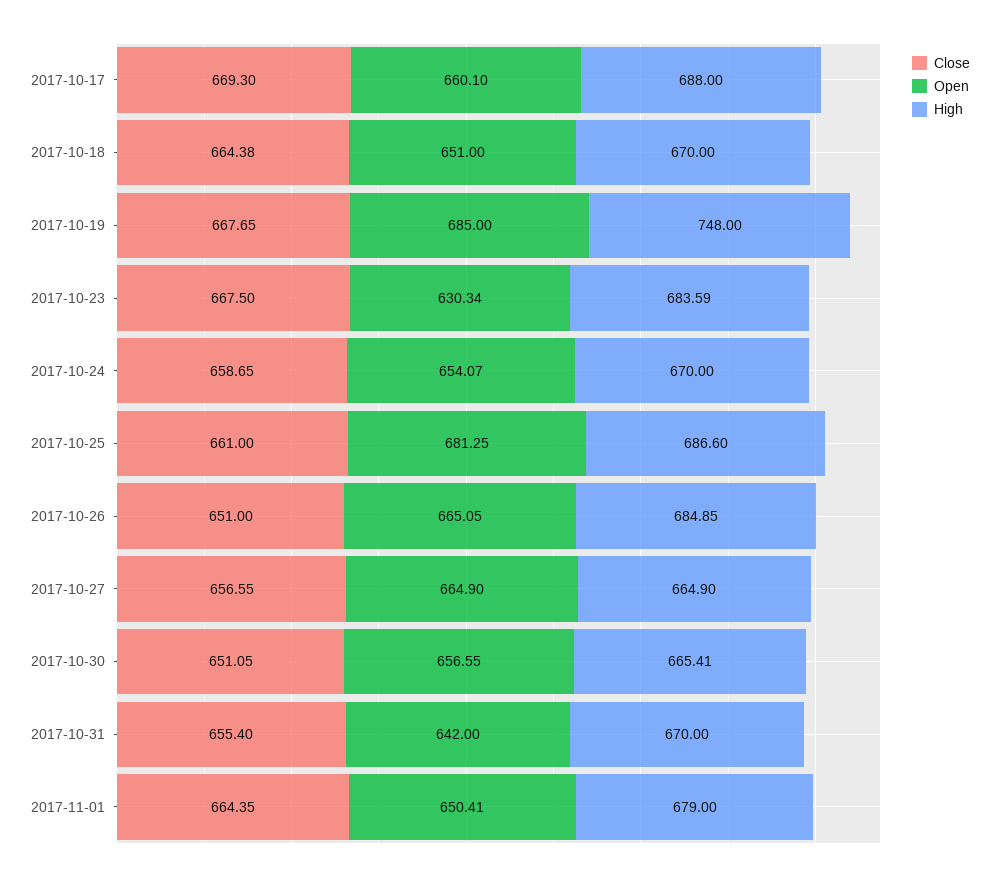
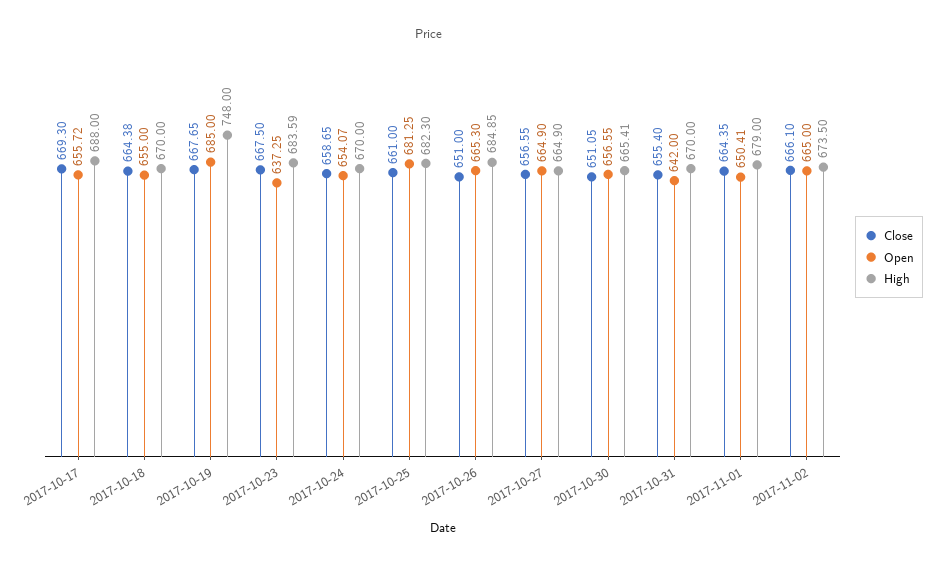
  {
    "Close": {
      "2017-10-17": 669.3,
      "2017-10-18": 664.38,
      "2017-10-19": 667.65,
      "2017-10-23": 667.5,
      "2017-10-24": 658.65,
      "2017-10-25": 661,
      "2017-10-26": 651,
      "2017-10-27": 656.55,
      "2017-10-30": 651.05,
      "2017-10-31": 655.4,
-     "2017-11-01": 664.35
+     "2017-11-01": 664.35,
+     "2017-11-02": 666.1
    },
    "Open": {
-     "2017-10-17": 660.1,
+     "2017-10-17": 655.72,
-     "2017-10-18": 651,
+     "2017-10-18": 655,
      "2017-10-19": 685,
-     "2017-10-23": 630.34,
+     "2017-10-23": 637.25,
      "2017-10-24": 654.07,
      "2017-10-25": 681.25,
-     "2017-10-26": 665.05,
+     "2017-10-26": 665.3,
      "2017-10-27": 664.9,
      "2017-10-30": 656.55,
      "2017-10-31": 642,
-     "2017-11-01": 650.41
+     "2017-11-01": 650.41,
+     "2017-11-02": 665
    },
    "High": {
      "2017-10-17": 688,
      "2017-10-18": 670,
      "2017-10-19": 748,
      "2017-10-23": 683.59,
      "2017-10-24": 670,
-     "2017-10-25": 686.6,
+     "2017-10-25": 682.3,
      "2017-10-26": 684.85,
      "2017-10-27": 664.9,
      "2017-10-30": 665.41,
      "2017-10-31": 670,
-     "2017-11-01": 679
+     "2017-11-01": 679,
+     "2017-11-02": 673.5
    }
  }

